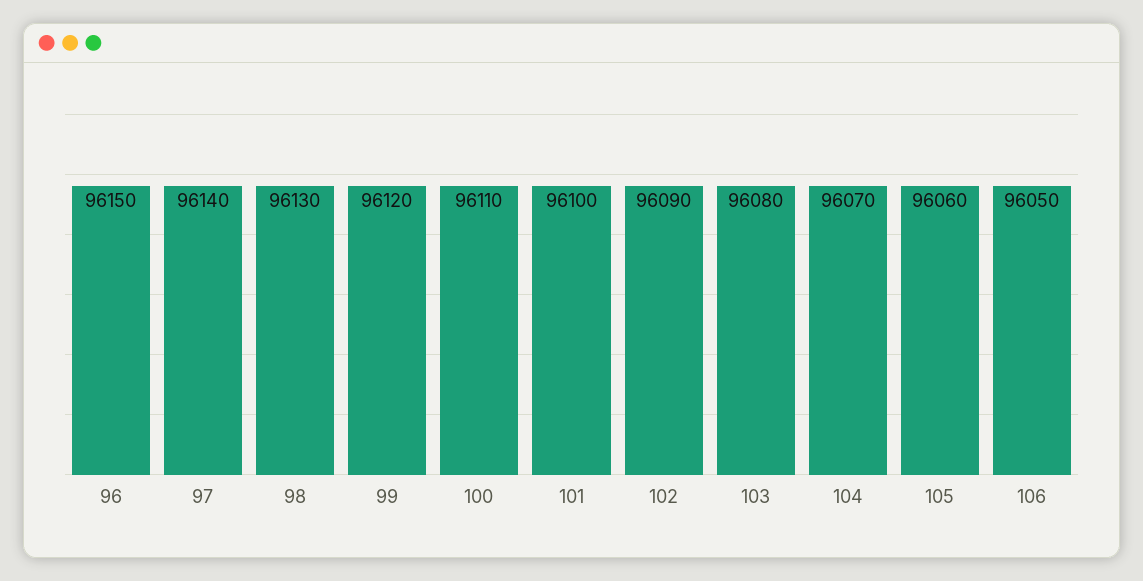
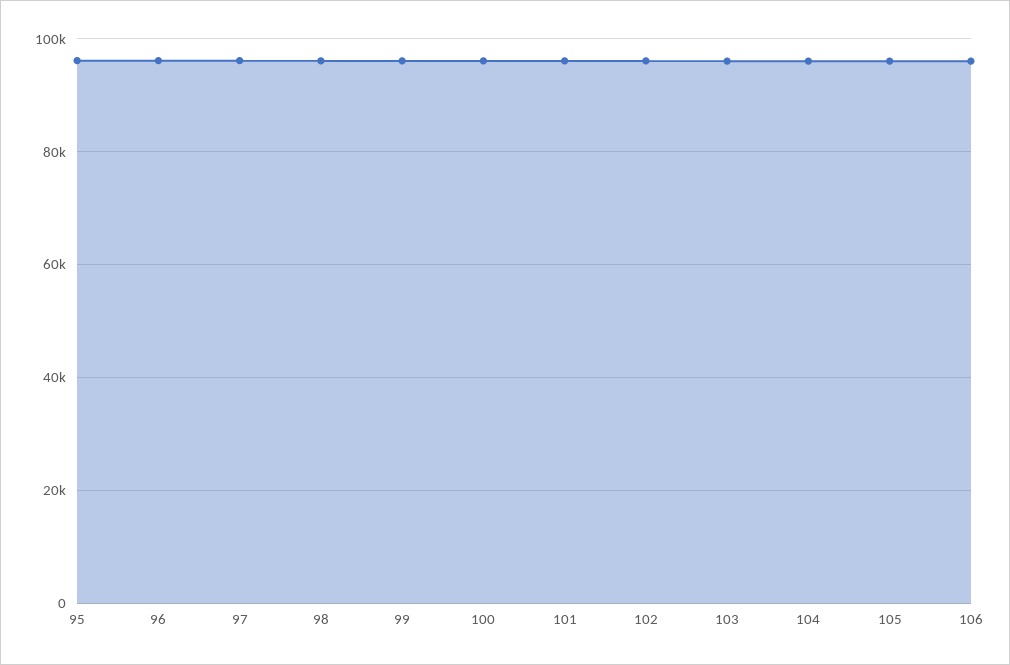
  {
    "96": 96150,
    "97": 96140,
    "98": 96130,
    "99": 96120,
    "100": 96110,
    "101": 96100,
    "102": 96090,
    "103": 96080,
    "104": 96070,
    "105": 96060,
-   "106": 96050
+   "106": 96050,
+   "95": 96000
  }

